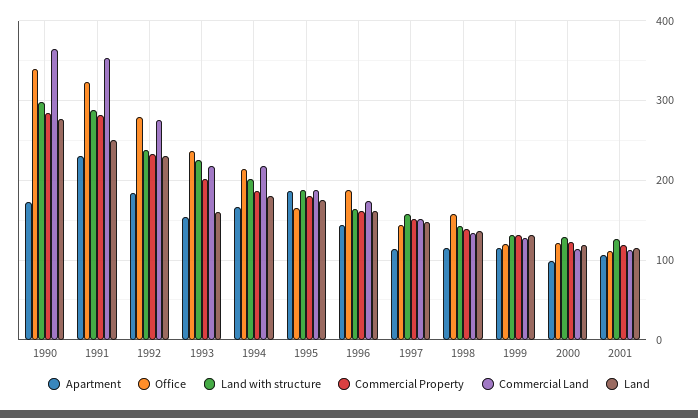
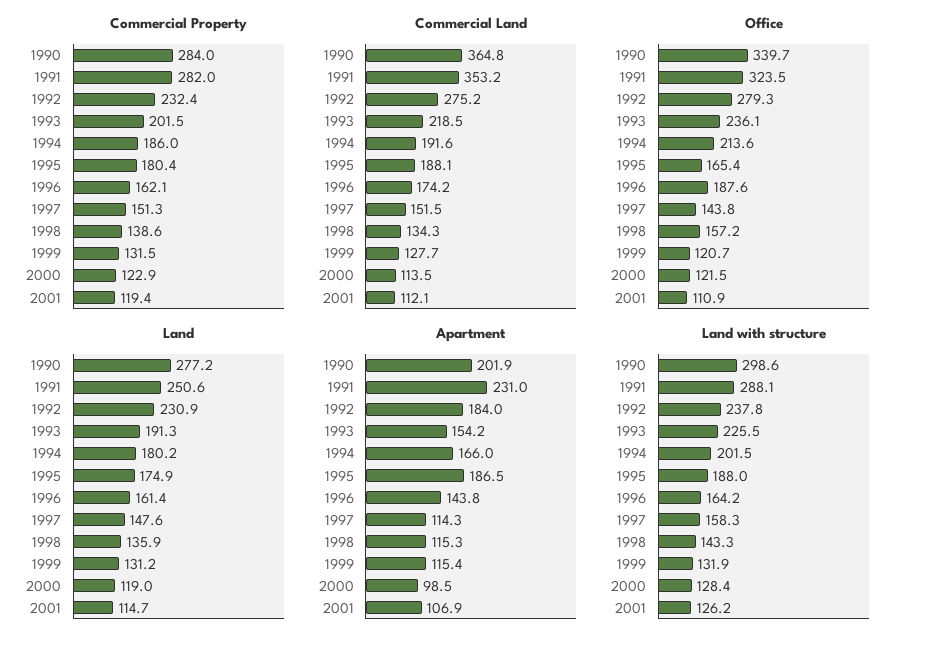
  {
    "Apartment": {
-     "1990": 170,
+     "1990": 201.9,
      "1991": 231,
      "1992": 184,
      "1993": 154.2,
      "1994": 166,
      "1995": 186.5,
      "1996": 143.8,
      "1997": 114.3,
      "1998": 115.3,
      "1999": 115.4,
      "2000": 98.5,
      "2001": 106.9
    },
    "Office": {
      "1990": 339.7,
      "1991": 323.5,
      "1992": 279.3,
      "1993": 236.1,
      "1994": 213.6,
      "1995": 165.4,
      "1996": 187.6,
      "1997": 143.8,
      "1998": 157.2,
      "1999": 120.7,
      "2000": 121.5,
      "2001": 110.9
    },
    "Land with structure": {
      "1990": 298.6,
      "1991": 288.1,
      "1992": 237.8,
      "1993": 225.5,
      "1994": 201.5,
      "1995": 188,
      "1996": 164.2,
      "1997": 158.3,
      "1998": 143.3,
      "1999": 131.9,
      "2000": 128.4,
      "2001": 126.2
    },
    "Commercial Property": {
      "1990": 284,
      "1991": 282,
      "1992": 232.4,
      "1993": 201.5,
      "1994": 186,
      "1995": 180.4,
      "1996": 162.1,
      "1997": 151.3,
      "1998": 138.6,
      "1999": 131.5,
      "2000": 122.9,
      "2001": 119.4
    },
    "Commercial Land": {
      "1990": 364.8,
      "1991": 353.2,
      "1992": 275.2,
      "1993": 218.5,
-     "1994": 220,
+     "1994": 191.6,
      "1995": 188.1,
      "1996": 174.2,
      "1997": 151.5,
      "1998": 134.3,
      "1999": 127.7,
      "2000": 113.5,
      "2001": 112.1
    },
    "Land": {
      "1990": 277.2,
      "1991": 250.6,
      "1992": 230.9,
-     "1993": 160,
+     "1993": 191.3,
      "1994": 180.2,
      "1995": 174.9,
      "1996": 161.4,
      "1997": 147.6,
      "1998": 135.9,
      "1999": 131.2,
      "2000": 119,
      "2001": 114.7
    }
  }

